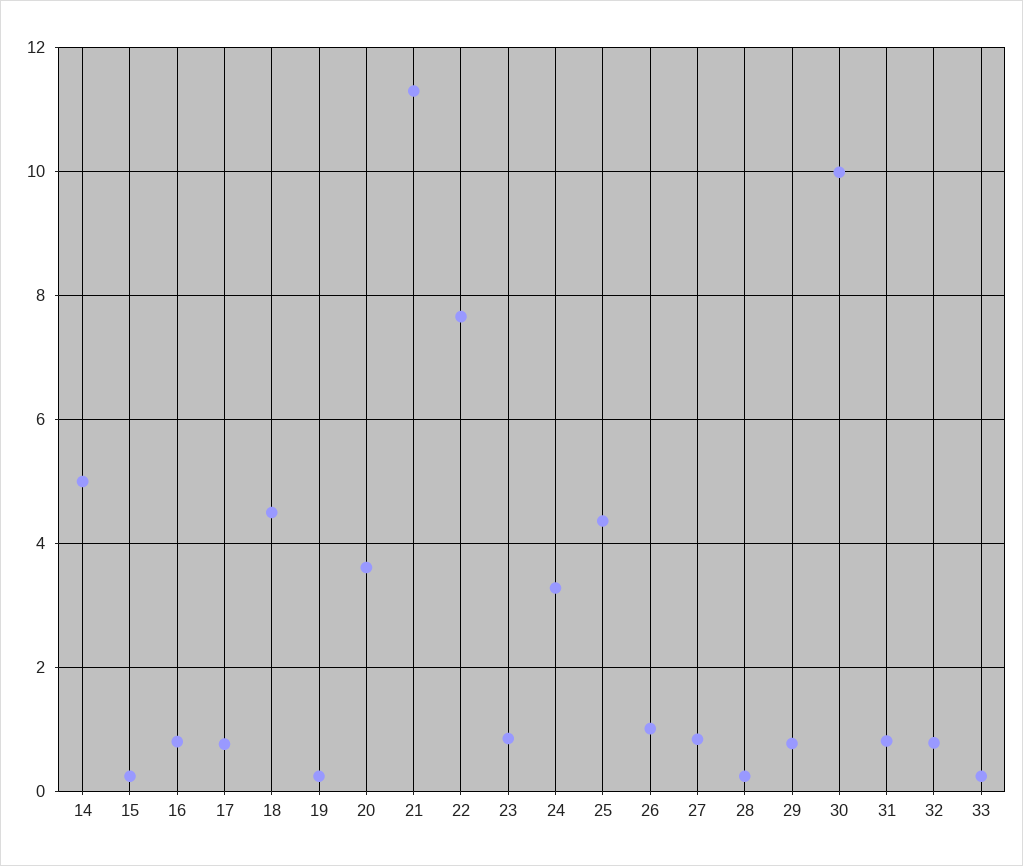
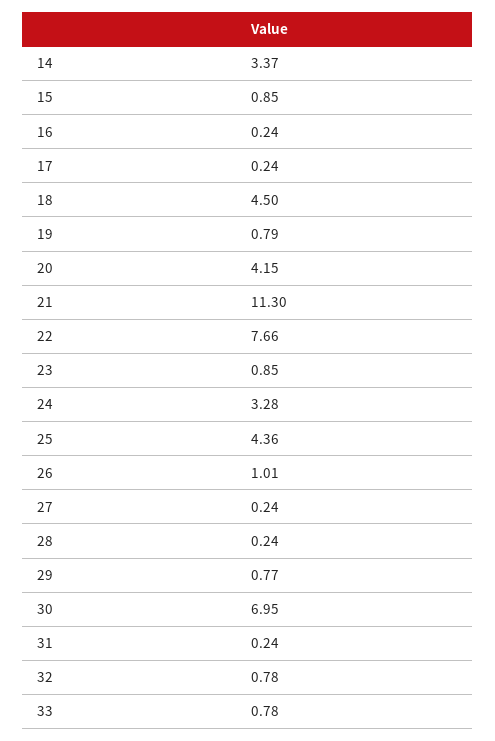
  {
-   "14": 5,
+   "14": 3.37,
-   "15": 0.2,
+   "15": 0.85,
-   "16": 0.8,
+   "16": 0.24,
-   "17": 0.8,
+   "17": 0.24,
    "18": 4.5,
-   "19": 0.2,
+   "19": 0.79,
-   "20": 3.6,
+   "20": 4.15,
    "21": 11.3,
    "22": 7.66,
    "23": 0.85,
    "24": 3.28,
    "25": 4.36,
    "26": 1.01,
-   "27": 0.8,
+   "27": 0.24,
    "28": 0.24,
    "29": 0.77,
-   "30": 10,
+   "30": 6.95,
-   "31": 0.8,
+   "31": 0.24,
    "32": 0.78,
-   "33": 0.2
+   "33": 0.78
  }

